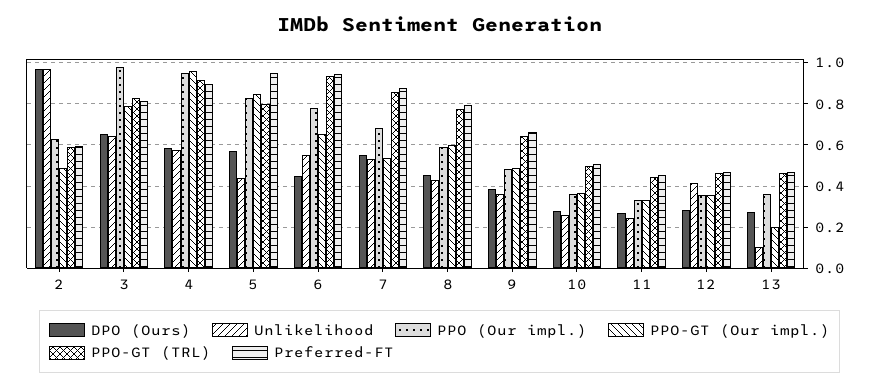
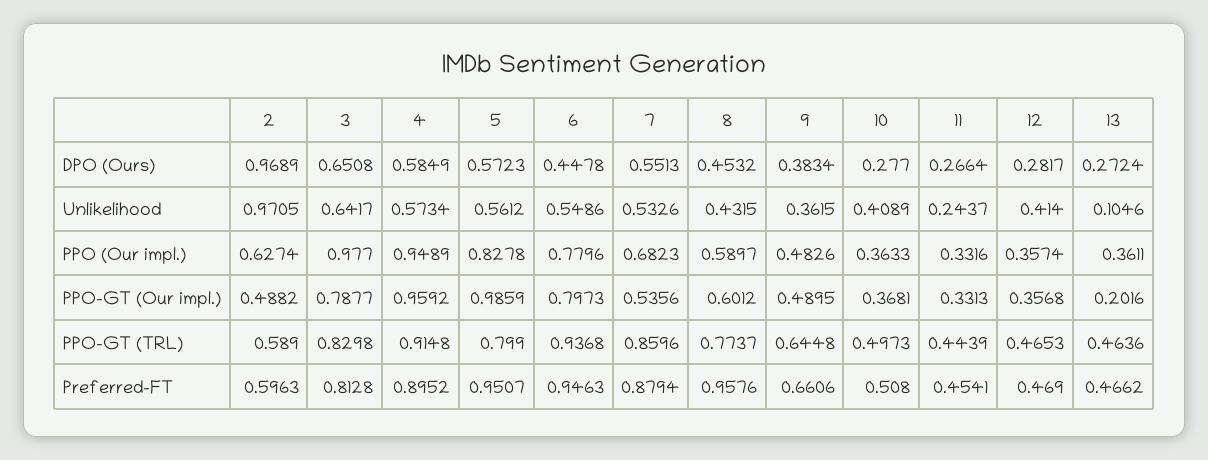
  {
    "DPO (Ours)": {
      "2": 0.9689,
      "3": 0.6508,
      "4": 0.5849,
      "5": 0.5723,
      "6": 0.4478,
      "7": 0.5513,
      "8": 0.4532,
      "9": 0.3834,
      "10": 0.277,
      "11": 0.2664,
      "12": 0.2817,
      "13": 0.2724
    },
    "Unlikelihood": {
      "2": 0.9705,
      "3": 0.6417,
      "4": 0.5734,
-     "5": 0.45,
+     "5": 0.5612,
      "6": 0.5486,
      "7": 0.5326,
      "8": 0.4315,
      "9": 0.3615,
-     "10": 0.25,
+     "10": 0.4089,
      "11": 0.2437,
      "12": 0.414,
      "13": 0.1046
    },
    "PPO (Our impl.)": {
      "2": 0.6274,
      "3": 0.977,
      "4": 0.9489,
      "5": 0.8278,
      "6": 0.7796,
      "7": 0.6823,
      "8": 0.5897,
      "9": 0.4826,
      "10": 0.3633,
      "11": 0.3316,
      "12": 0.3574,
      "13": 0.3611
    },
    "PPO-GT (Our impl.)": {
      "2": 0.4882,
      "3": 0.7877,
      "4": 0.9592,
-     "5": 0.85,
+     "5": 0.9859,
-     "6": 0.65,
+     "6": 0.7973,
      "7": 0.5356,
      "8": 0.6012,
      "9": 0.4895,
      "10": 0.3681,
      "11": 0.3313,
      "12": 0.3568,
      "13": 0.2016
    },
    "PPO-GT (TRL)": {
      "2": 0.589,
      "3": 0.8298,
      "4": 0.9148,
      "5": 0.799,
      "6": 0.9368,
      "7": 0.8596,
      "8": 0.7737,
      "9": 0.6448,
      "10": 0.4973,
      "11": 0.4439,
      "12": 0.4653,
      "13": 0.4636
    },
    "Preferred-FT": {
      "2": 0.5963,
      "3": 0.8128,
      "4": 0.8952,
      "5": 0.9507,
      "6": 0.9463,
      "7": 0.8794,
-     "8": 0.8,
+     "8": 0.9576,
      "9": 0.6606,
      "10": 0.508,
      "11": 0.4541,
      "12": 0.469,
      "13": 0.4662
    }
  }

